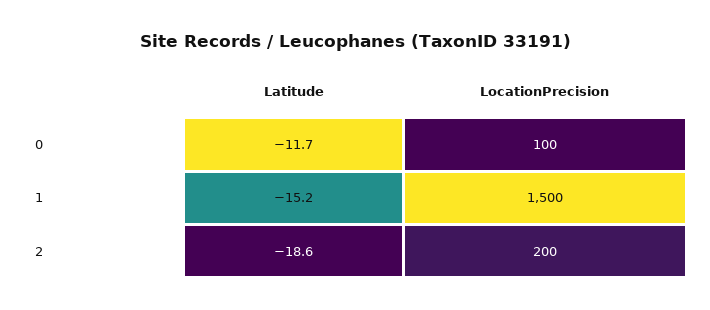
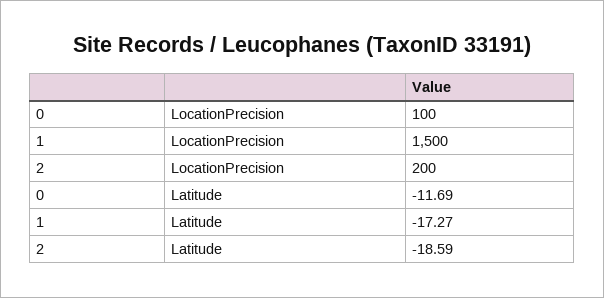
  {
    "Latitude": {
      "0": -11.69,
-     "1": -15.2,
+     "1": -17.27,
      "2": -18.59
    },
    "LocationPrecision": {
      "0": 100,
      "1": 1500,
      "2": 200
    }
  }

